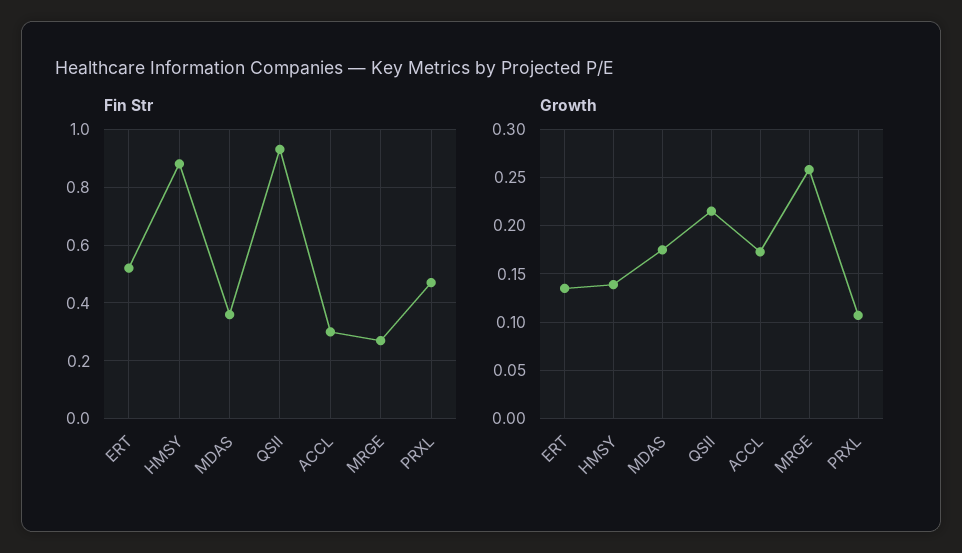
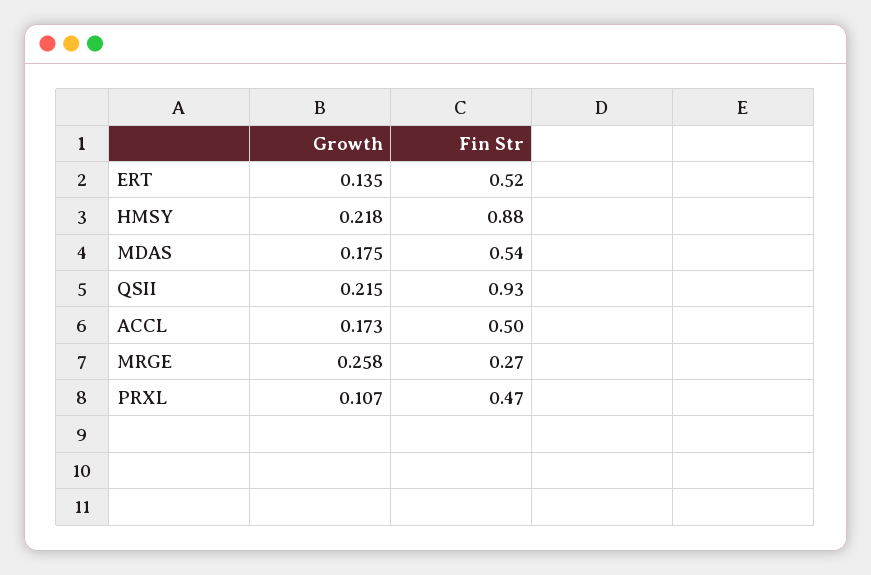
  {
    "Fin Str": {
      "ERT": 0.52,
      "HMSY": 0.88,
-     "MDAS": 0.35,
+     "MDAS": 0.54,
      "QSII": 0.93,
-     "ACCL": 0.3,
+     "ACCL": 0.5,
      "MRGE": 0.27,
      "PRXL": 0.47
    },
    "Growth": {
      "ERT": 0.135,
-     "HMSY": 0.14,
+     "HMSY": 0.218,
      "MDAS": 0.175,
      "QSII": 0.215,
      "ACCL": 0.173,
      "MRGE": 0.258,
      "PRXL": 0.107
    }
  }

